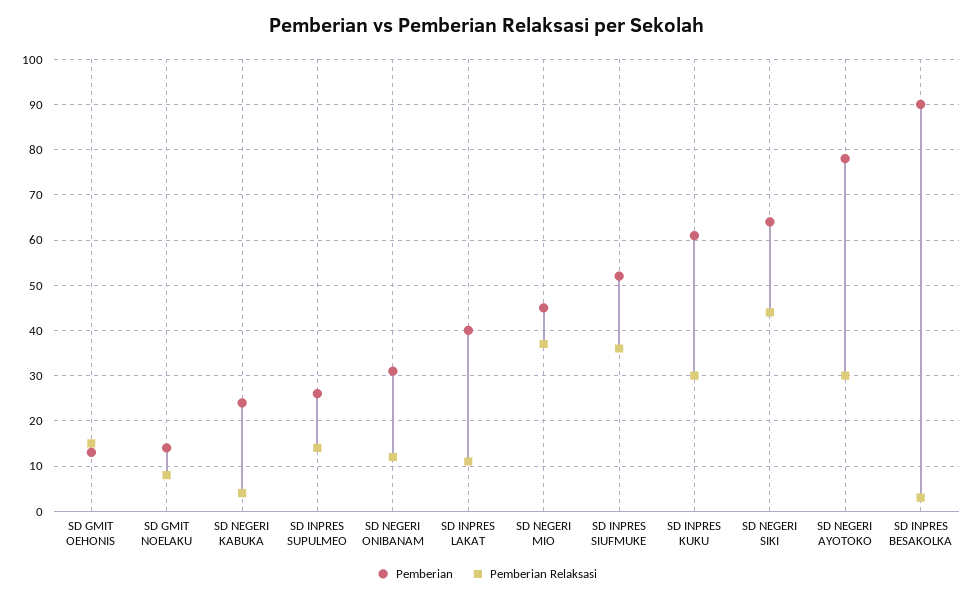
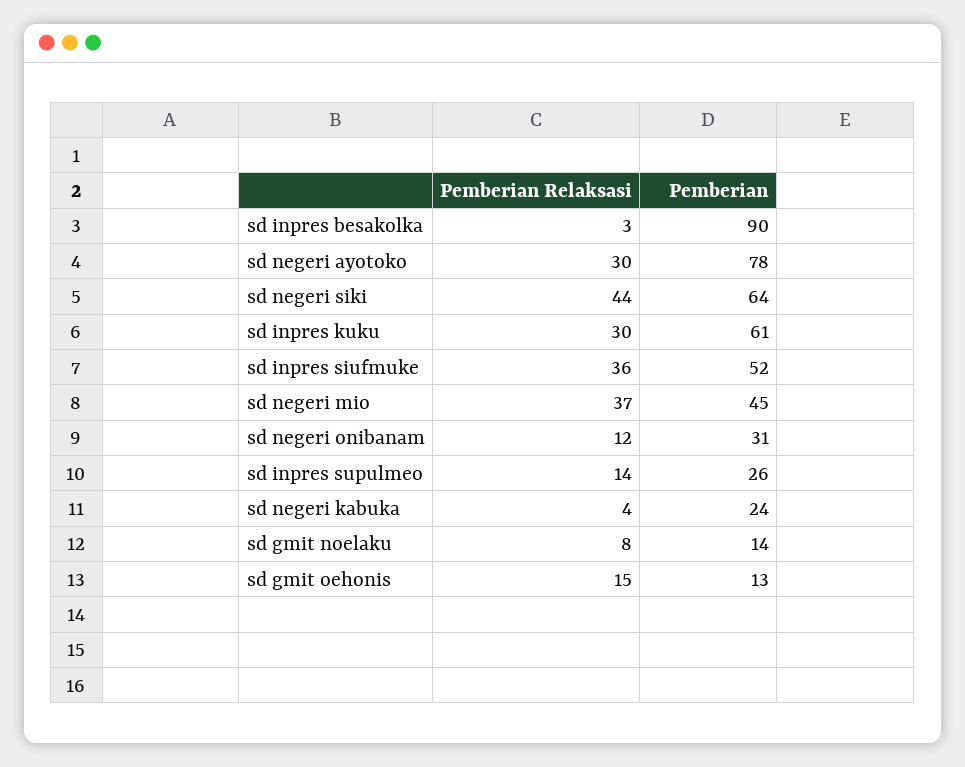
  {
    "Pemberian": {
      "SD GMIT OEHONIS": 13,
      "SD GMIT NOELAKU": 14,
      "SD NEGERI KABUKA": 24,
      "SD INPRES SUPULMEO": 26,
      "SD NEGERI ONIBANAM": 31,
-     "SD INPRES LAKAT": 40,
      "SD NEGERI MIO": 45,
      "SD INPRES SIUFMUKE": 52,
      "SD INPRES KUKU": 61,
      "SD NEGERI SIKI": 64,
      "SD NEGERI AYOTOKO": 78,
      "SD INPRES BESAKOLKA": 90
    },
    "Pemberian Relaksasi": {
      "SD GMIT OEHONIS": 15,
      "SD GMIT NOELAKU": 8,
      "SD NEGERI KABUKA": 4,
      "SD INPRES SUPULMEO": 14,
      "SD NEGERI ONIBANAM": 12,
-     "SD INPRES LAKAT": 10,
      "SD NEGERI MIO": 37,
      "SD INPRES SIUFMUKE": 36,
      "SD INPRES KUKU": 30,
      "SD NEGERI SIKI": 44,
      "SD NEGERI AYOTOKO": 30,
      "SD INPRES BESAKOLKA": 3
    }
  }

